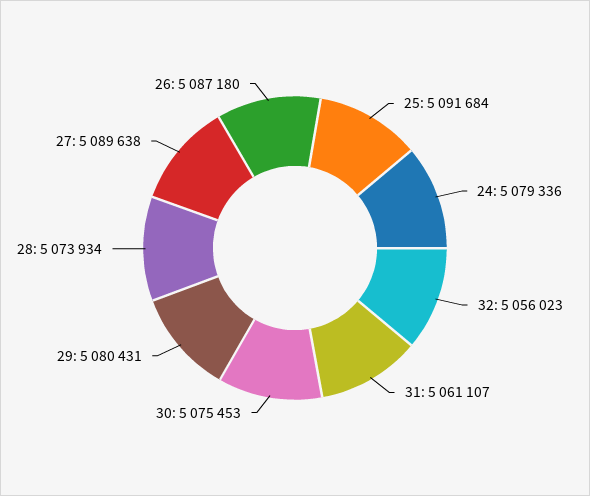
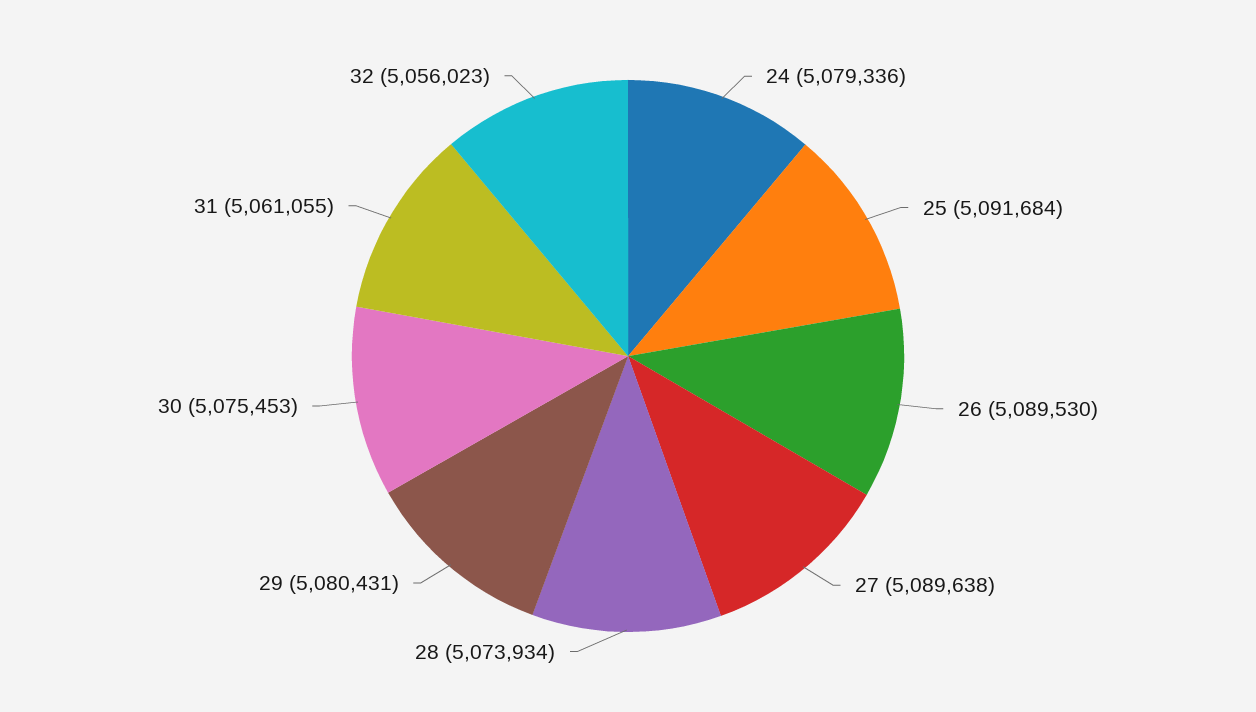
  {
    "25": 5091684,
    "24": 5079336,
    "32": 5056023,
-   "31": 5061107,
+   "31": 5061055,
    "30": 5075453,
    "29": 5080431,
    "28": 5073934,
    "27": 5089638,
-   "26": 5087180
+   "26": 5089530
  }

